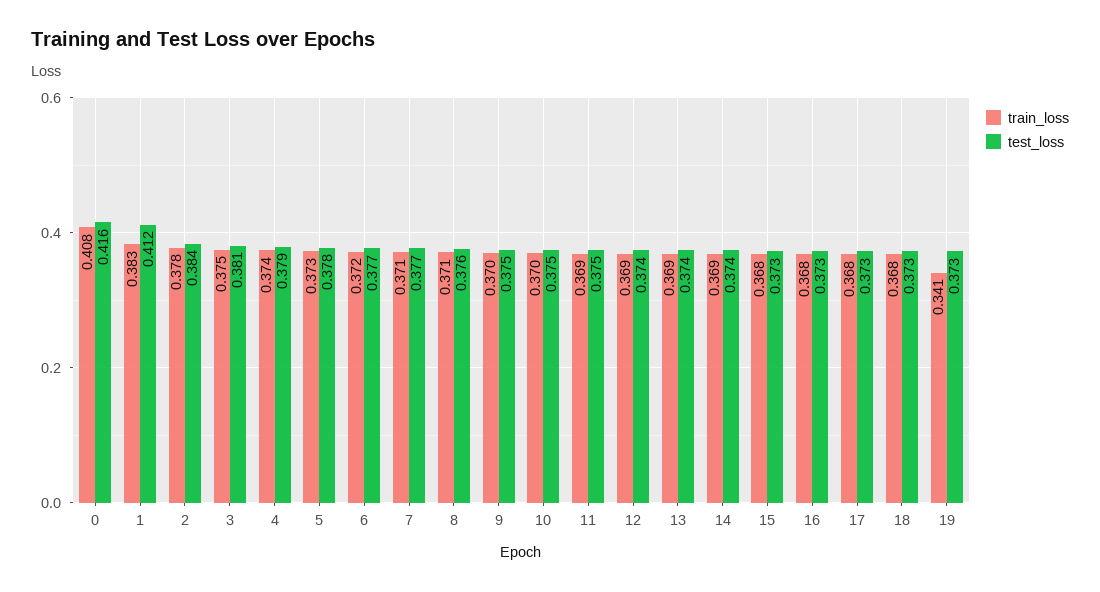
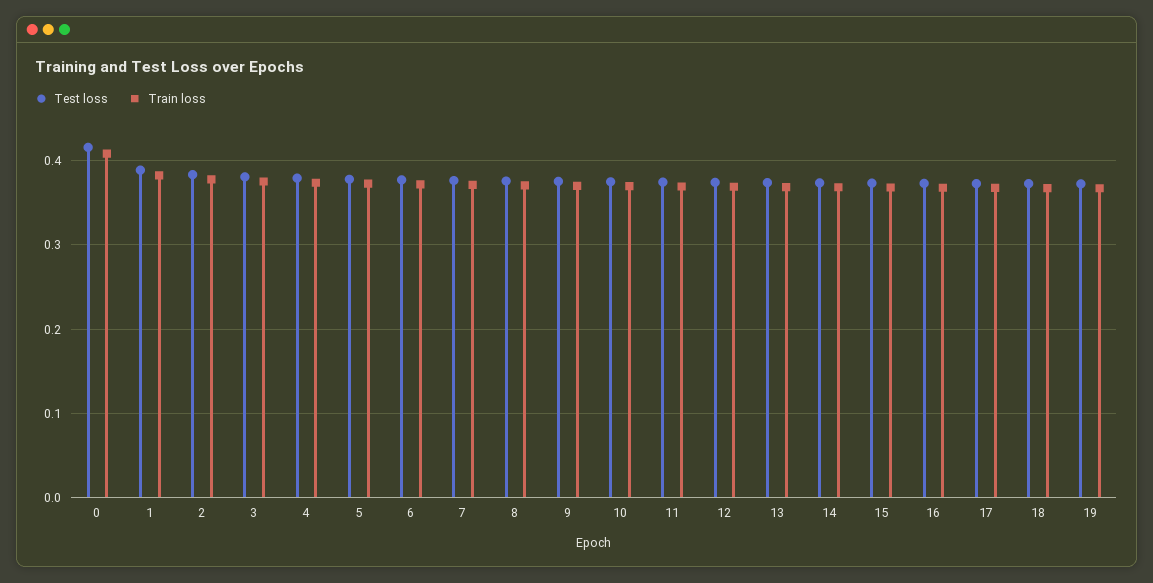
  {
    "train_loss": {
      "0": 0.408,
      "1": 0.383,
      "2": 0.378,
      "3": 0.375,
      "4": 0.374,
      "5": 0.373,
      "6": 0.372,
      "7": 0.371,
      "8": 0.371,
      "9": 0.37,
      "10": 0.37,
      "11": 0.369,
      "12": 0.369,
      "13": 0.369,
      "14": 0.369,
      "15": 0.368,
      "16": 0.368,
      "17": 0.368,
      "18": 0.368,
-     "19": 0.341
+     "19": 0.37
    },
    "test_loss": {
      "0": 0.416,
-     "1": 0.412,
+     "1": 0.39,
      "2": 0.384,
      "3": 0.381,
      "4": 0.379,
      "5": 0.378,
      "6": 0.377,
      "7": 0.377,
      "8": 0.376,
      "9": 0.375,
      "10": 0.375,
      "11": 0.375,
      "12": 0.374,
      "13": 0.374,
      "14": 0.374,
      "15": 0.373,
      "16": 0.373,
      "17": 0.373,
      "18": 0.373,
      "19": 0.373
    }
  }

